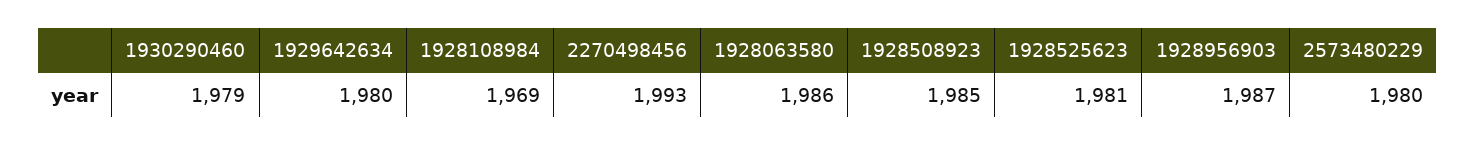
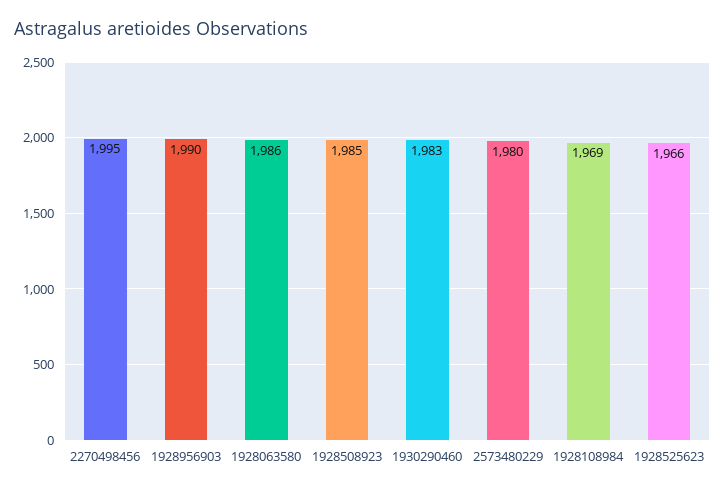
  {
-   "1930290460": 1979,
+   "1930290460": 1983,
-   "1929642634": 1980,
    "1928108984": 1969,
-   "2270498456": 1993,
+   "2270498456": 1995,
    "1928063580": 1986,
    "1928508923": 1985,
-   "1928525623": 1981,
+   "1928525623": 1966,
-   "1928956903": 1987,
+   "1928956903": 1990,
    "2573480229": 1980
  }

